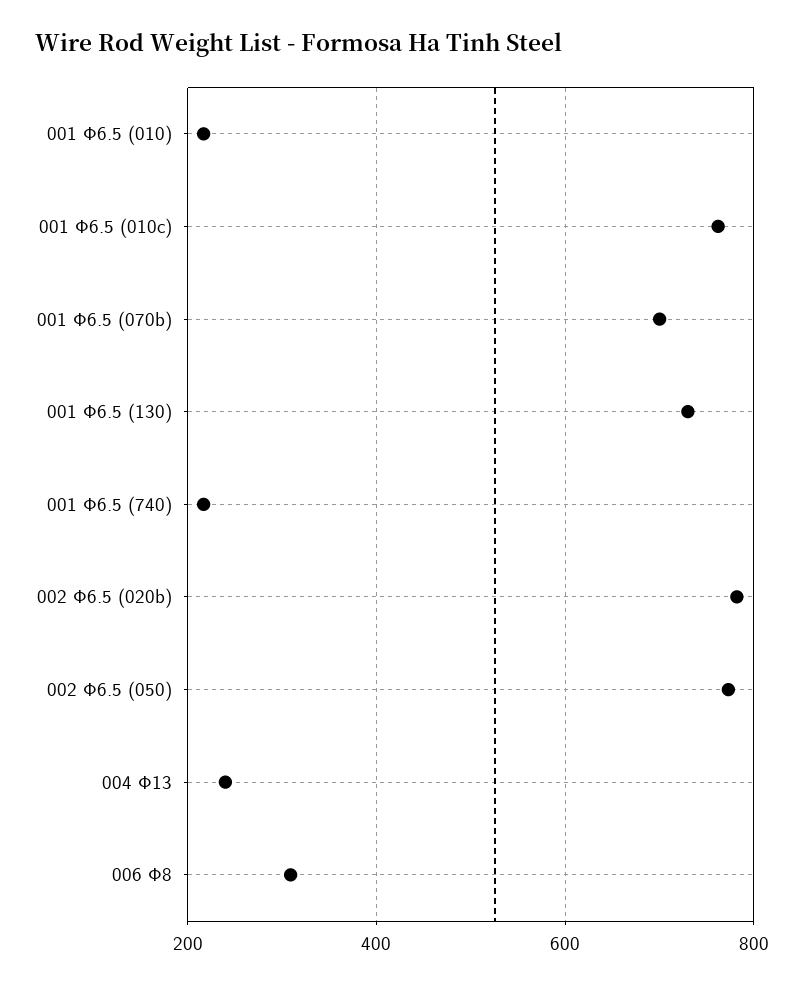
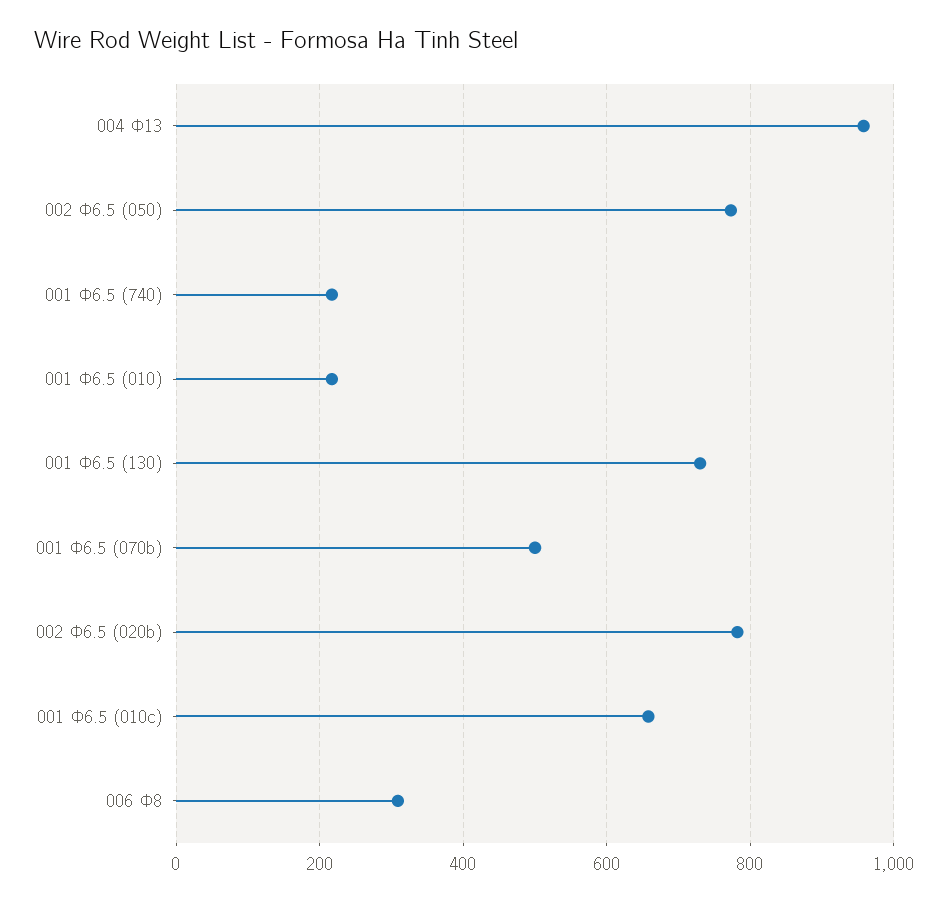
  {
    "001 Φ6.5 (010)": 220,
-   "001 Φ6.5 (010c)": 760,
+   "001 Φ6.5 (010c)": 660,
-   "001 Φ6.5 (070b)": 700,
+   "001 Φ6.5 (070b)": 500,
    "001 Φ6.5 (130)": 740,
    "001 Φ6.5 (740)": 220,
    "002 Φ6.5 (020b)": 780,
    "002 Φ6.5 (050)": 780,
-   "004 Φ13": 240,
+   "004 Φ13": 960,
    "006 Φ8": 300
  }

